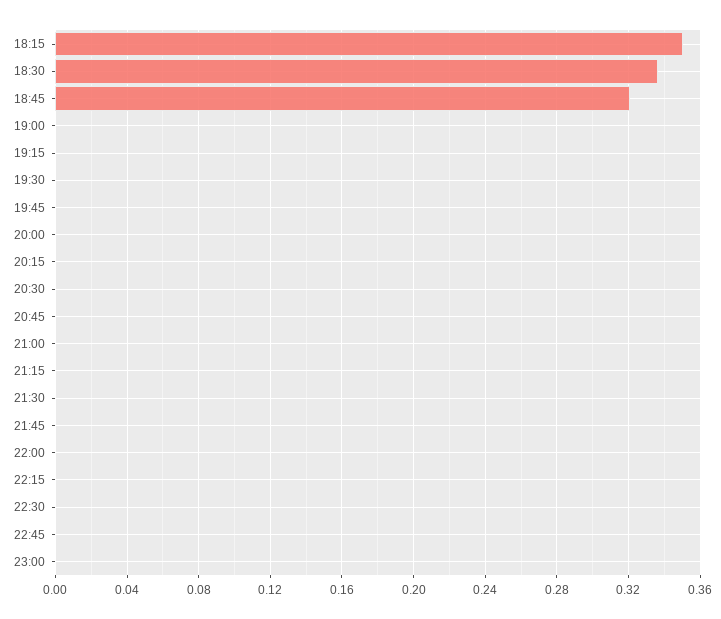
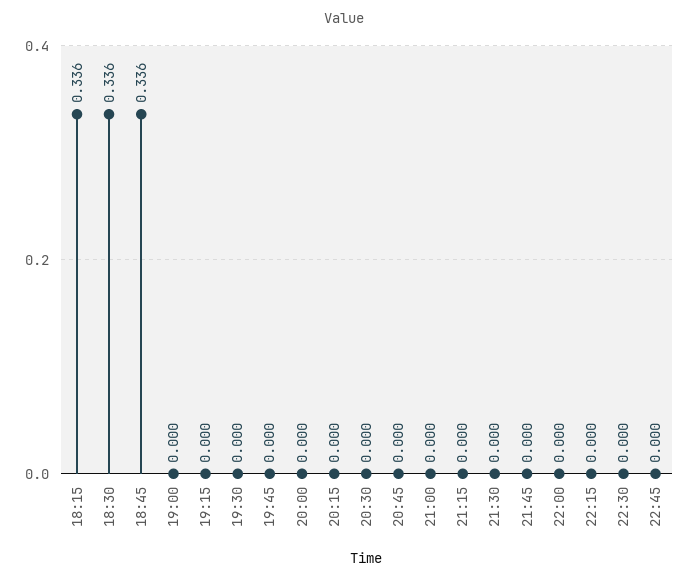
  {
-   "18:15": 0.35,
+   "18:15": 0.336,
    "18:30": 0.336,
-   "18:45": 0.32,
+   "18:45": 0.336,
    "19:00": 0,
    "19:15": 0,
    "19:30": 0,
    "19:45": 0,
    "20:00": 0,
    "20:15": 0,
    "20:30": 0,
    "20:45": 0,
    "21:00": 0,
    "21:15": 0,
    "21:30": 0,
    "21:45": 0,
    "22:00": 0,
    "22:15": 0,
    "22:30": 0,
-   "22:45": 0,
+   "22:45": 0
-   "23:00": 0
  }

